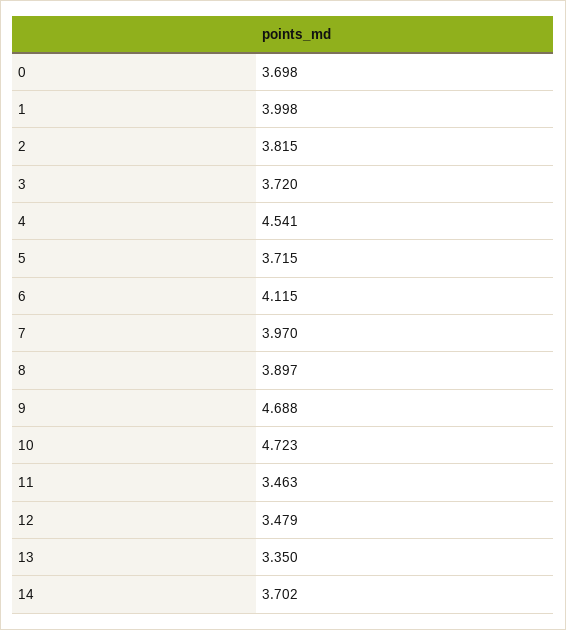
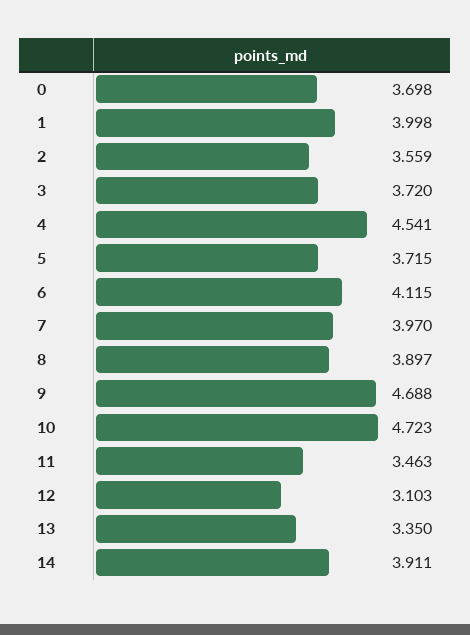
  {
    "0": 3.698,
    "1": 3.998,
-   "2": 3.815,
+   "2": 3.559,
    "3": 3.72,
    "4": 4.541,
    "5": 3.715,
    "6": 4.115,
    "7": 3.97,
    "8": 3.897,
    "9": 4.688,
    "10": 4.723,
    "11": 3.463,
-   "12": 3.479,
+   "12": 3.103,
    "13": 3.35,
-   "14": 3.702
+   "14": 3.911
  }

